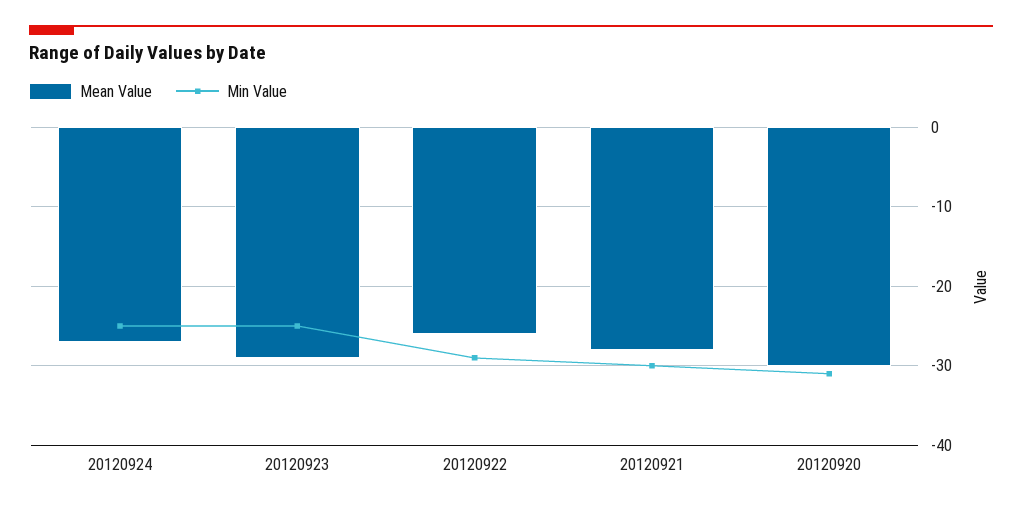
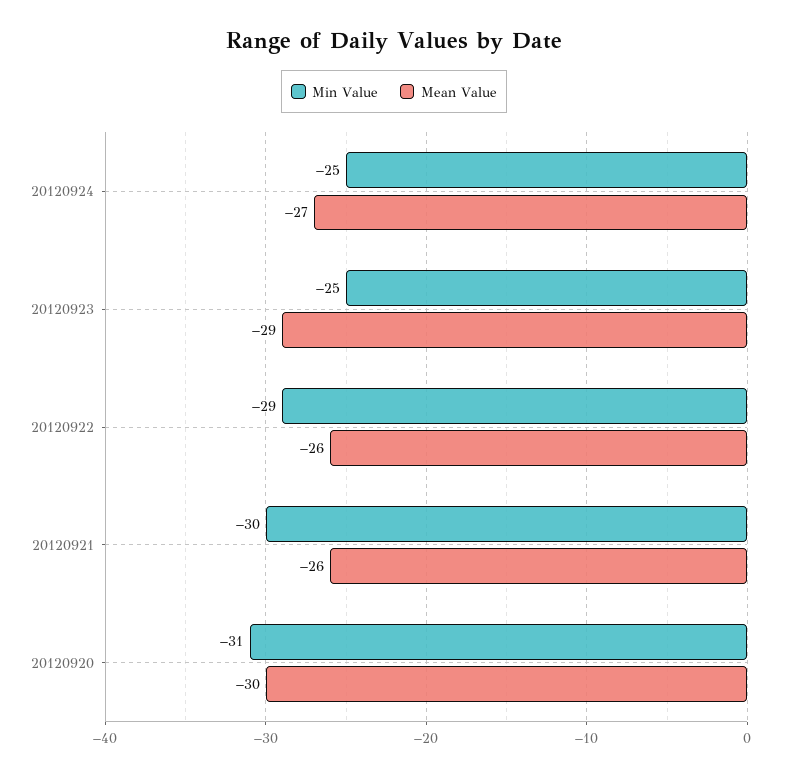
  {
    "Mean Value": {
      "20120924": -27,
      "20120923": -29,
      "20120922": -26,
-     "20120921": -28,
+     "20120921": -26,
      "20120920": -30
    },
    "Min Value": {
      "20120924": -25,
      "20120923": -25,
      "20120922": -29,
      "20120921": -30,
      "20120920": -31
    }
  }

